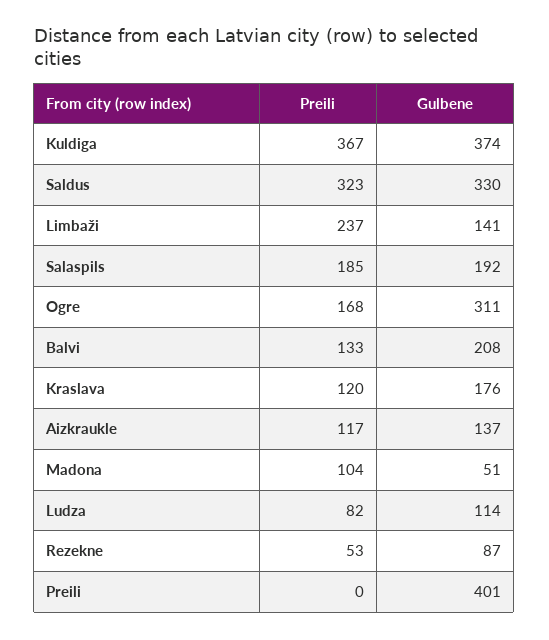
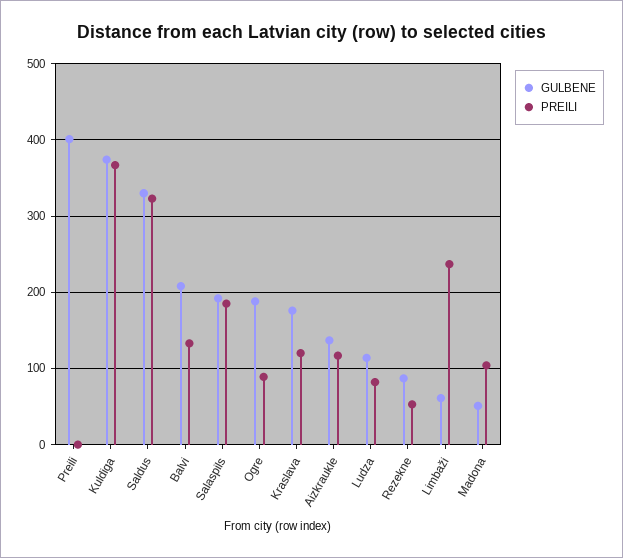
  {
    "Preili": {
      "Kuldiga": 367,
      "Saldus": 323,
      "Limbaži": 237,
      "Salaspils": 185,
-     "Ogre": 168,
+     "Ogre": 90,
      "Balvi": 133,
      "Kraslava": 120,
      "Aizkraukle": 117,
      "Madona": 104,
      "Ludza": 82,
      "Rezekne": 53,
      "Preili": 0
    },
    "Gulbene": {
      "Kuldiga": 374,
      "Saldus": 330,
-     "Limbaži": 141,
+     "Limbaži": 60,
      "Salaspils": 192,
-     "Ogre": 311,
+     "Ogre": 190,
      "Balvi": 208,
      "Kraslava": 176,
      "Aizkraukle": 137,
      "Madona": 51,
      "Ludza": 114,
      "Rezekne": 87,
      "Preili": 401
    }
  }

